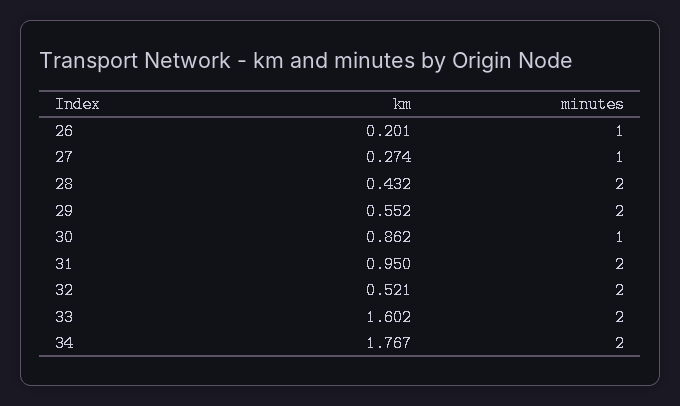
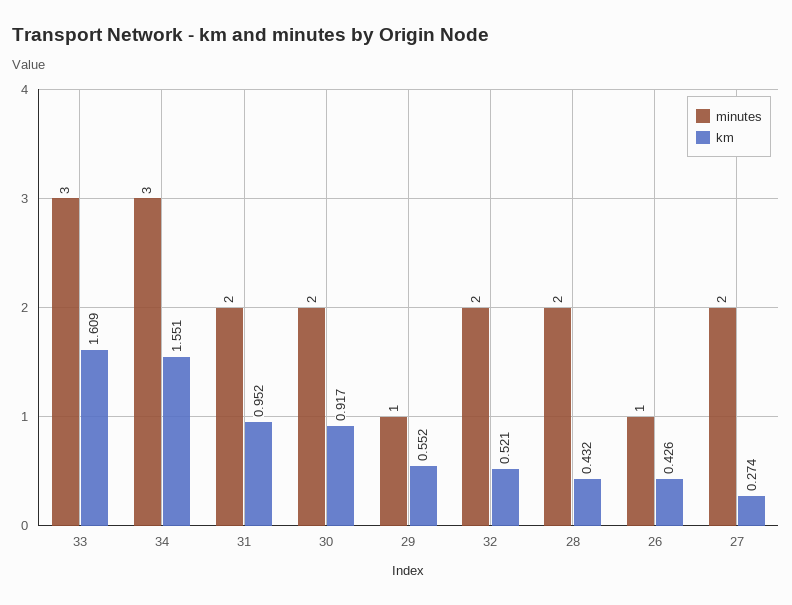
  {
    "km": {
-     "26": 0.201,
+     "26": 0.426,
      "27": 0.274,
      "28": 0.432,
      "29": 0.552,
-     "30": 0.862,
+     "30": 0.917,
-     "31": 0.95,
+     "31": 0.952,
      "32": 0.521,
-     "33": 1.602,
+     "33": 1.609,
-     "34": 1.767
+     "34": 1.551
    },
    "minutes": {
      "26": 1,
-     "27": 1,
+     "27": 2,
      "28": 2,
-     "29": 2,
+     "29": 1,
-     "30": 1,
+     "30": 2,
      "31": 2,
      "32": 2,
-     "33": 2,
+     "33": 3,
-     "34": 2
+     "34": 3
    }
  }

